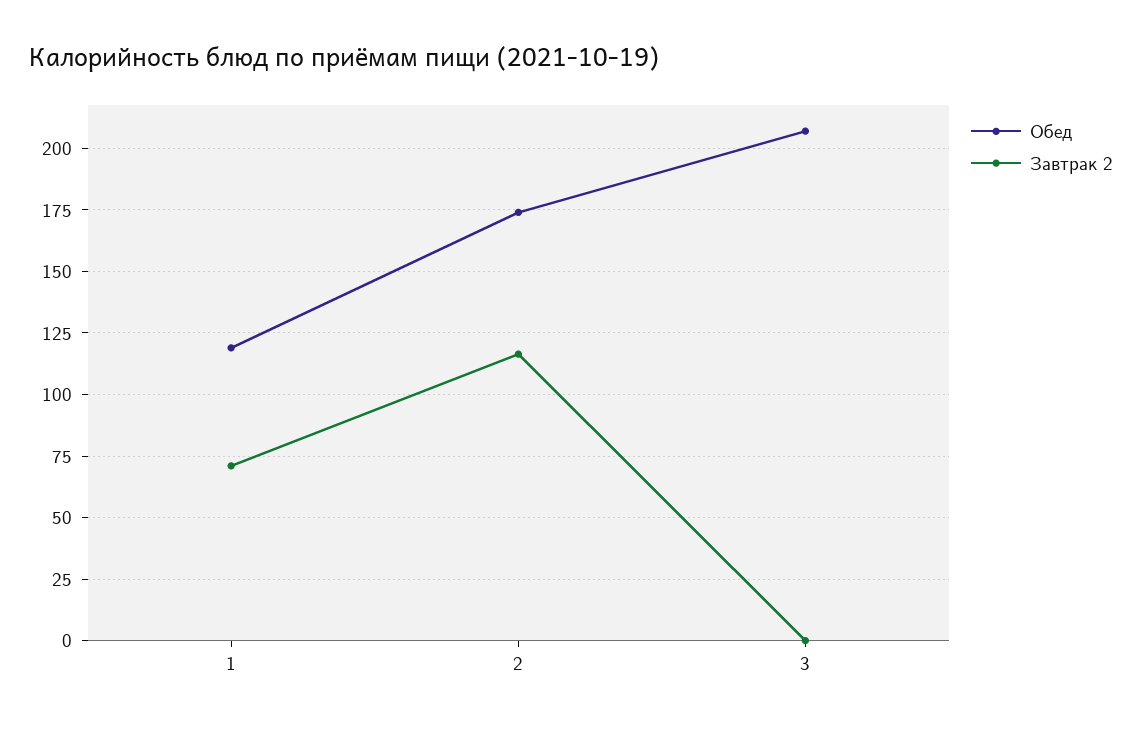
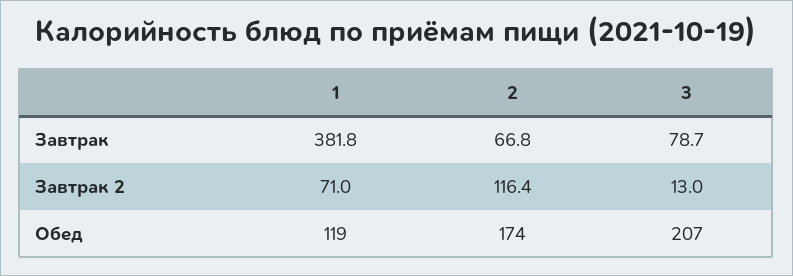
  {
    "Обед": {
      "1": 119,
      "2": 174,
      "3": 207
    },
    "Завтрак 2": {
      "1": 71,
      "2": 116.4,
-     "3": 0
+     "3": 13
-   }
+   },
+   "Завтрак": {
+     "1": 381.8,
+     "2": 66.8,
+     "3": 78.7
+   }
  }

